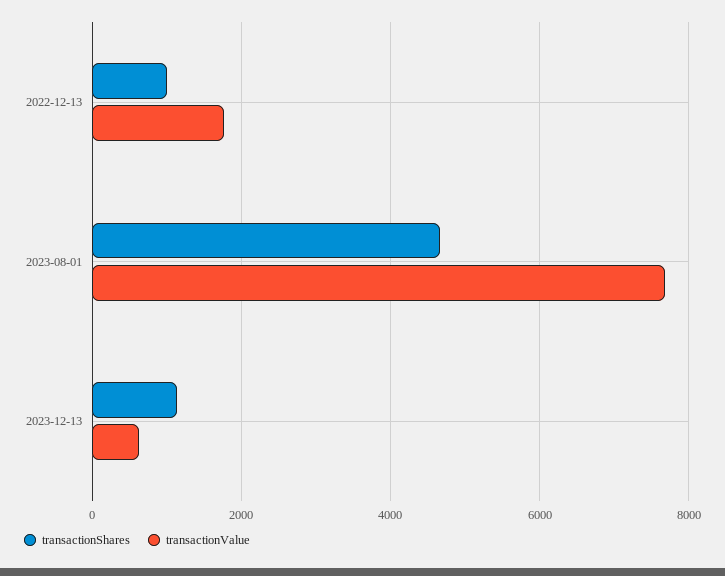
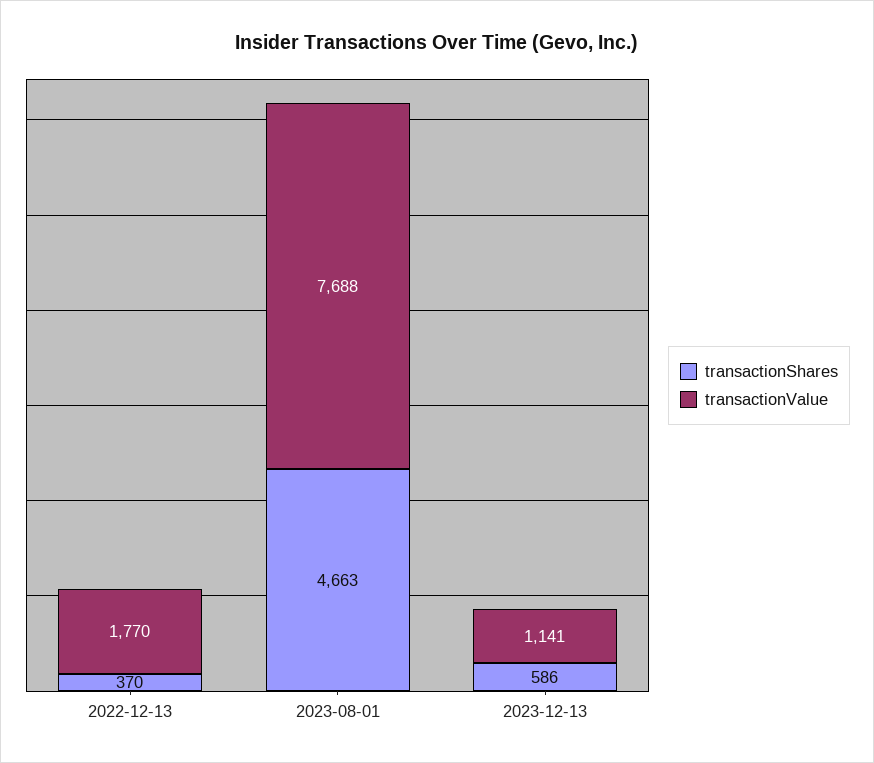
  {
    "transactionShares": {
-     "2022-12-13": 1000,
+     "2022-12-13": 370,
      "2023-08-01": 4663,
-     "2023-12-13": 1200
+     "2023-12-13": 586
    },
    "transactionValue": {
      "2022-12-13": 1770,
      "2023-08-01": 7688,
-     "2023-12-13": 600
+     "2023-12-13": 1141
    }
  }

